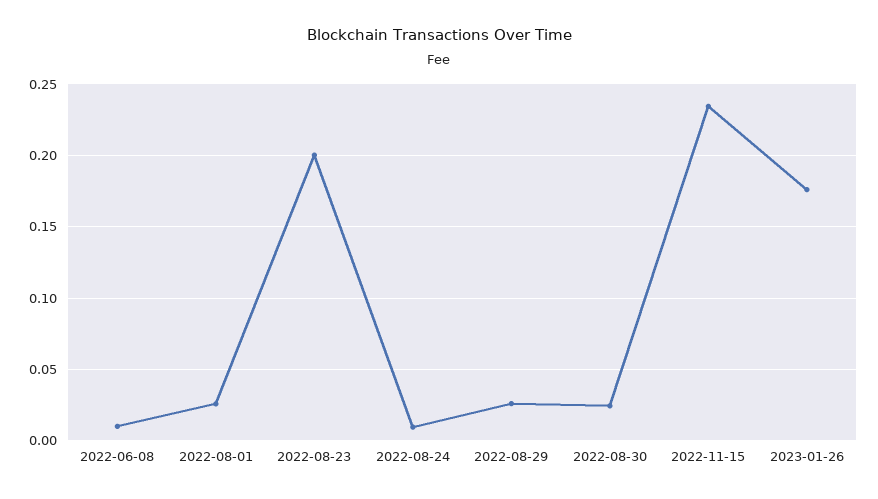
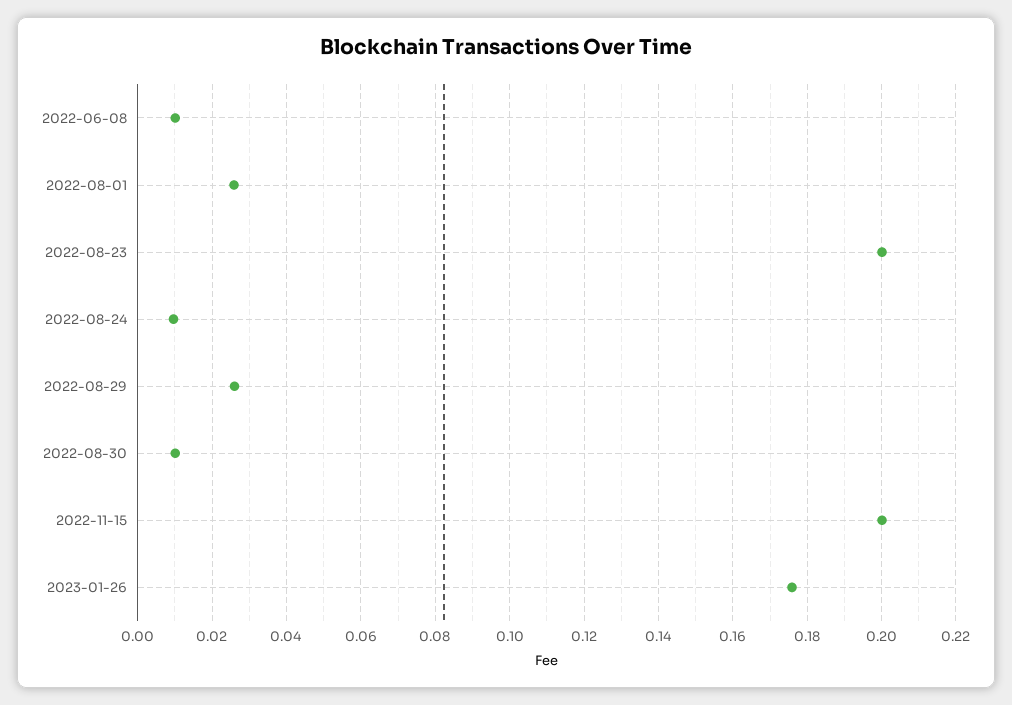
  {
    "2022-06-08": 0.01,
    "2022-08-01": 0.026,
    "2022-08-23": 0.2,
    "2022-08-24": 0.01,
    "2022-08-29": 0.026,
-   "2022-08-30": 0.025,
+   "2022-08-30": 0.01,
-   "2022-11-15": 0.235,
+   "2022-11-15": 0.2,
    "2023-01-26": 0.176
  }

